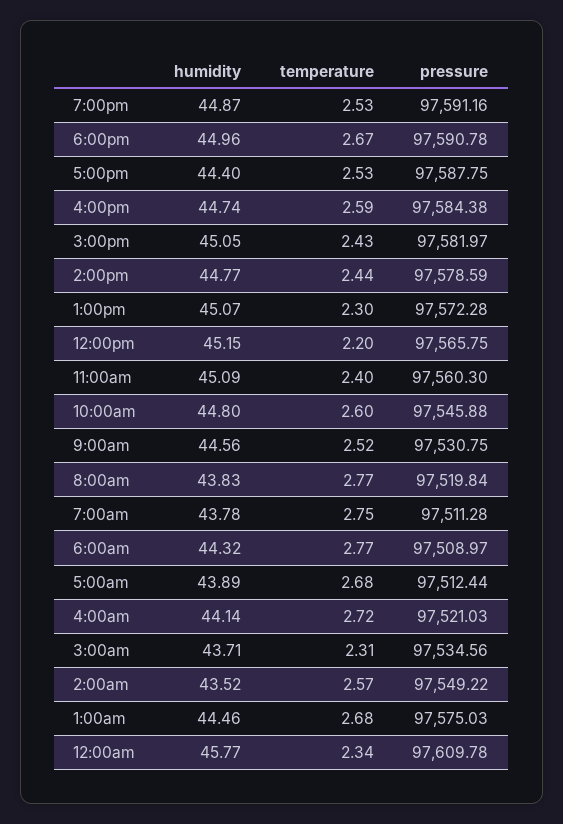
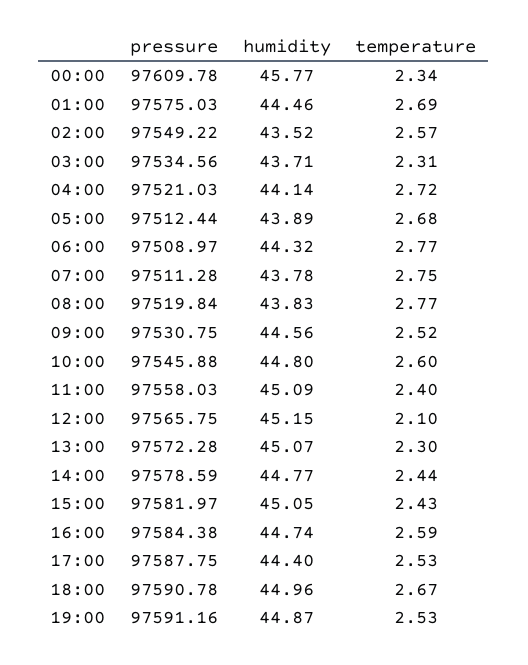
  {
    "humidity": {
      "7:00pm": 44.87,
      "6:00pm": 44.96,
      "5:00pm": 44.4,
      "4:00pm": 44.74,
      "3:00pm": 45.05,
      "2:00pm": 44.77,
      "1:00pm": 45.07,
      "12:00pm": 45.15,
      "11:00am": 45.09,
      "10:00am": 44.8,
      "9:00am": 44.56,
      "8:00am": 43.83,
      "7:00am": 43.78,
      "6:00am": 44.32,
      "5:00am": 43.89,
      "4:00am": 44.14,
      "3:00am": 43.71,
      "2:00am": 43.52,
      "1:00am": 44.46,
      "12:00am": 45.77
    },
    "temperature": {
      "7:00pm": 2.53,
      "6:00pm": 2.67,
      "5:00pm": 2.53,
      "4:00pm": 2.59,
      "3:00pm": 2.43,
      "2:00pm": 2.44,
      "1:00pm": 2.3,
-     "12:00pm": 2.2,
+     "12:00pm": 2.1,
      "11:00am": 2.4,
      "10:00am": 2.6,
      "9:00am": 2.52,
      "8:00am": 2.77,
      "7:00am": 2.75,
      "6:00am": 2.77,
      "5:00am": 2.68,
      "4:00am": 2.72,
      "3:00am": 2.31,
      "2:00am": 2.57,
-     "1:00am": 2.68,
+     "1:00am": 2.69,
      "12:00am": 2.34
    },
    "pressure": {
      "7:00pm": 97591.16,
      "6:00pm": 97590.78,
      "5:00pm": 97587.75,
      "4:00pm": 97584.38,
      "3:00pm": 97581.97,
      "2:00pm": 97578.59,
      "1:00pm": 97572.28,
      "12:00pm": 97565.75,
-     "11:00am": 97560.3,
+     "11:00am": 97558.03,
      "10:00am": 97545.88,
      "9:00am": 97530.75,
      "8:00am": 97519.84,
      "7:00am": 97511.28,
      "6:00am": 97508.97,
      "5:00am": 97512.44,
      "4:00am": 97521.03,
      "3:00am": 97534.56,
      "2:00am": 97549.22,
      "1:00am": 97575.03,
      "12:00am": 97609.78
    }
  }

